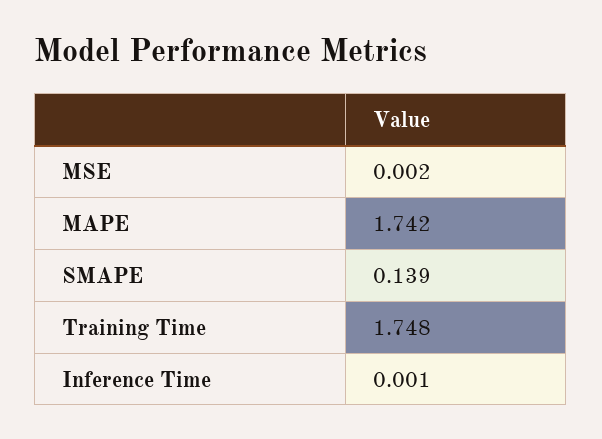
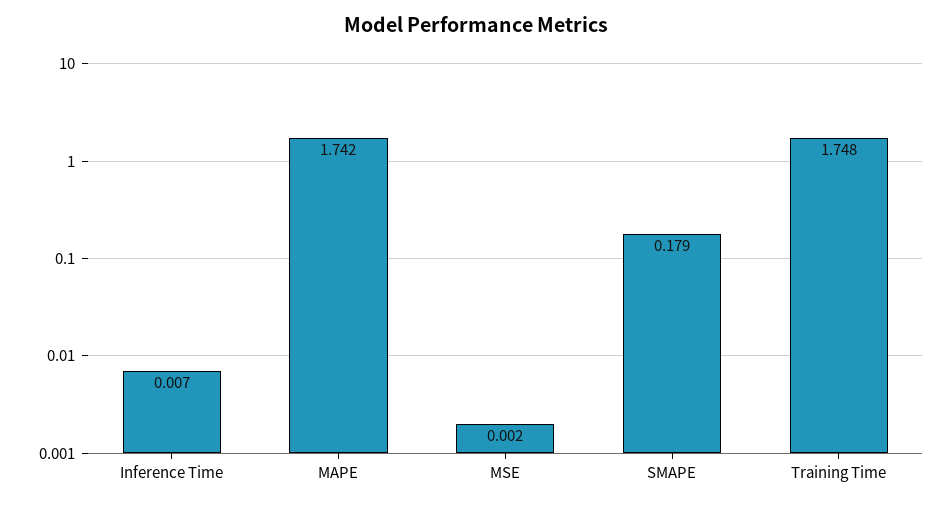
  {
    "MSE": 0.002,
    "MAPE": 1.742,
-   "SMAPE": 0.139,
+   "SMAPE": 0.179,
    "Training Time": 1.748,
-   "Inference Time": 0.001
+   "Inference Time": 0.007
  }

